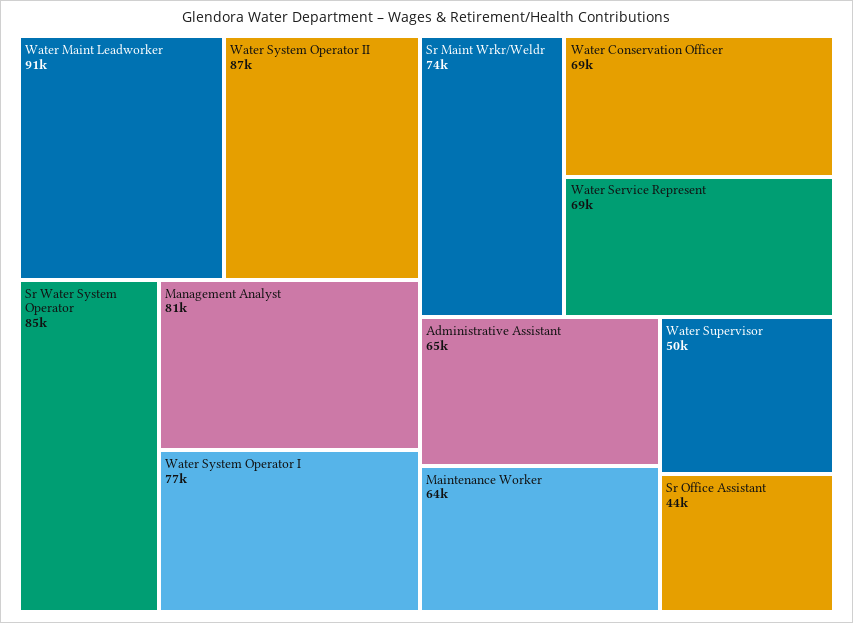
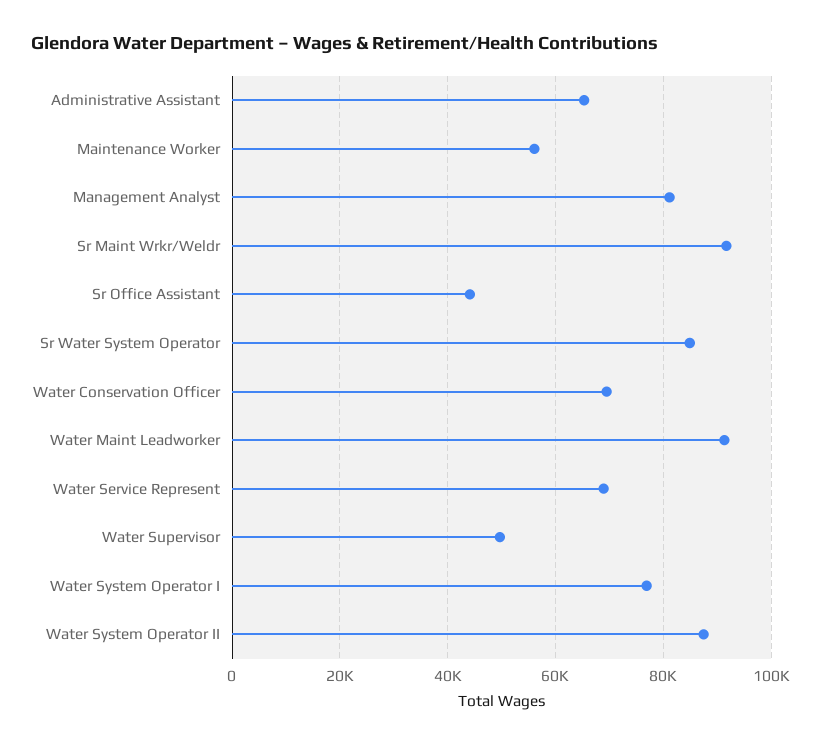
  {
    "Water Maint Leadworker": 91000,
    "Water System Operator II": 87000,
    "Sr Water System Operator": 85000,
    "Management Analyst": 81000,
    "Water System Operator I": 77000,
-   "Sr Maint Wrkr/Weldr": 74000,
+   "Sr Maint Wrkr/Weldr": 92000,
    "Water Conservation Officer": 69000,
    "Water Service Represent": 69000,
    "Administrative Assistant": 65000,
-   "Maintenance Worker": 64000,
+   "Maintenance Worker": 56000,
    "Water Supervisor": 50000,
    "Sr Office Assistant": 44000
  }

